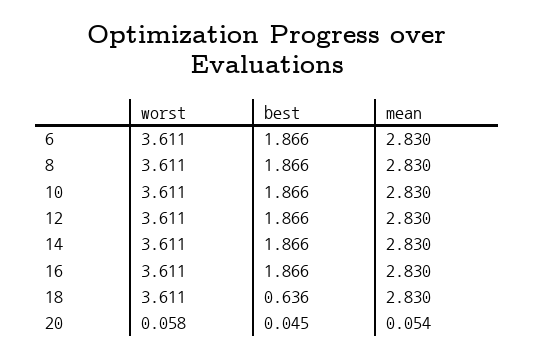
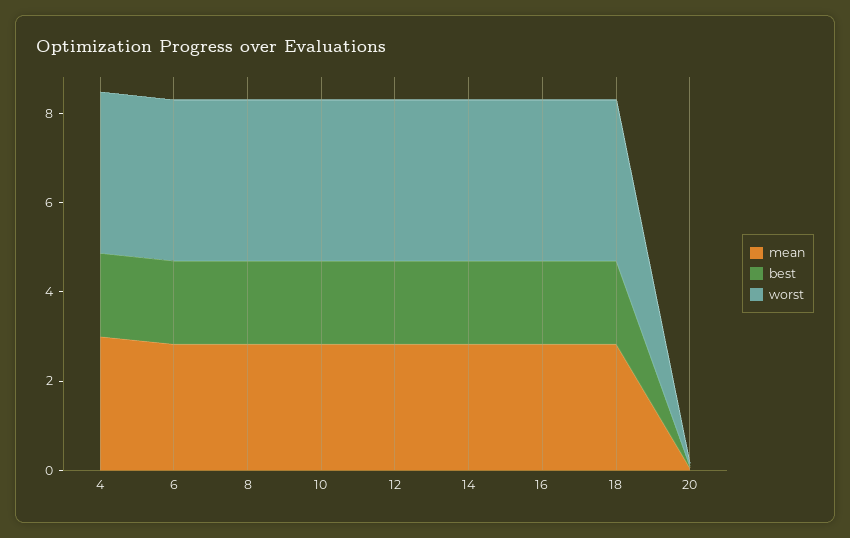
  {
    "worst": {
      "6": 3.611,
      "8": 3.611,
      "10": 3.611,
      "12": 3.611,
      "14": 3.611,
      "16": 3.611,
      "18": 3.611,
-     "20": 0.058
+     "20": 0.058,
+     "4": 3.5
    },
    "best": {
      "6": 1.866,
      "8": 1.866,
      "10": 1.866,
      "12": 1.866,
      "14": 1.866,
      "16": 1.866,
-     "18": 0.636,
+     "18": 2,
-     "20": 0.045
+     "20": 0.045,
+     "4": 2
    },
    "mean": {
      "6": 2.83,
      "8": 2.83,
      "10": 2.83,
      "12": 2.83,
      "14": 2.83,
      "16": 2.83,
      "18": 2.83,
-     "20": 0.054
+     "20": 0.054,
+     "4": 3
    }
  }

